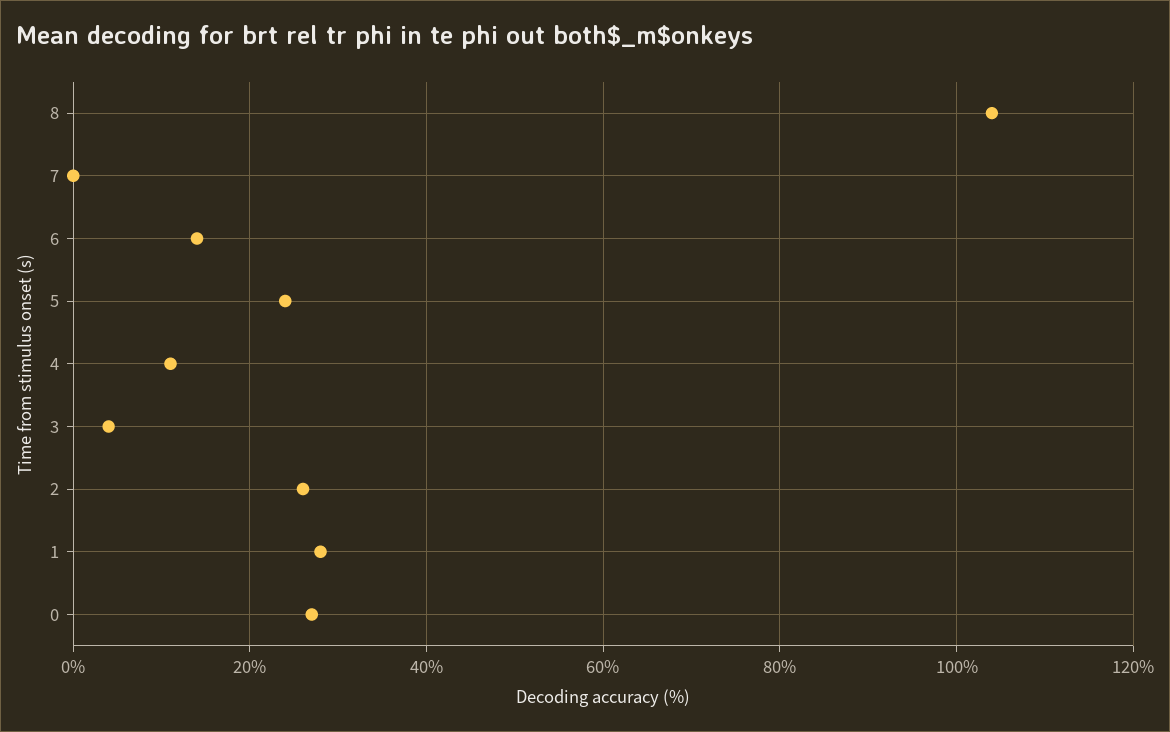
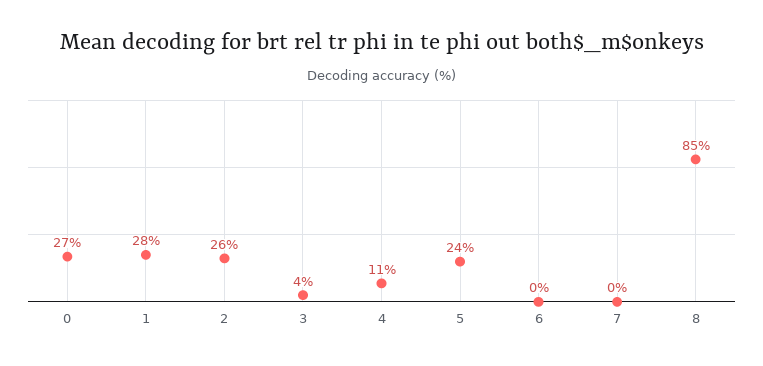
  {
-   "8": 105,
+   "8": 85,
    "7": 0,
-   "6": 15,
+   "6": 0,
    "5": 24,
    "4": 11,
    "3": 4,
    "2": 26,
    "1": 28,
    "0": 27
  }

